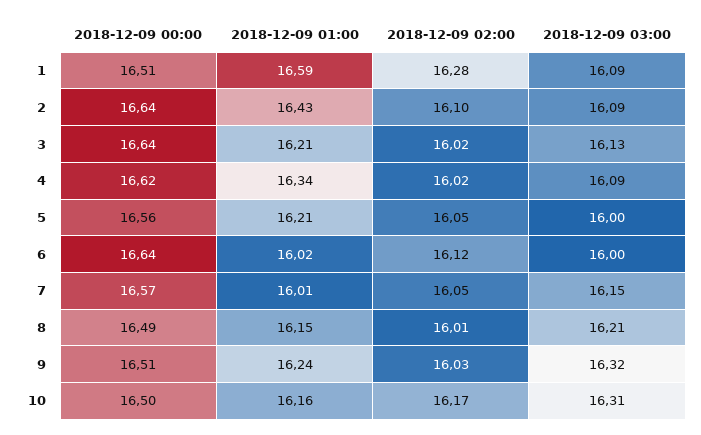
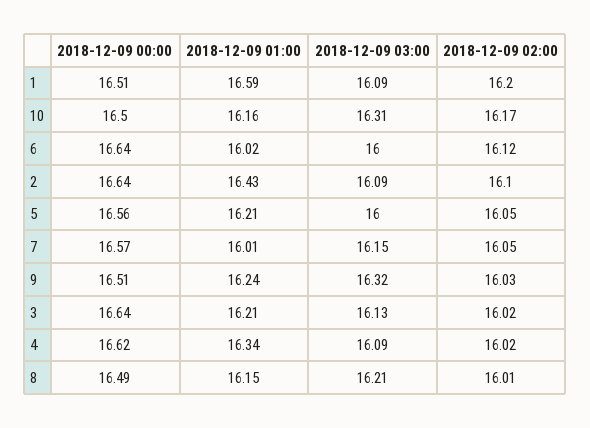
  {
    "2018-12-09 00:00": {
      "1": 16.51,
      "2": 16.64,
      "3": 16.64,
      "4": 16.62,
      "5": 16.56,
      "6": 16.64,
      "7": 16.57,
      "8": 16.49,
      "9": 16.51,
      "10": 16.5
    },
    "2018-12-09 01:00": {
      "1": 16.59,
      "2": 16.43,
      "3": 16.21,
      "4": 16.34,
      "5": 16.21,
      "6": 16.02,
      "7": 16.01,
      "8": 16.15,
      "9": 16.24,
      "10": 16.16
    },
    "2018-12-09 02:00": {
-     "1": 16.28,
+     "1": 16.2,
      "2": 16.1,
      "3": 16.02,
      "4": 16.02,
      "5": 16.05,
      "6": 16.12,
      "7": 16.05,
      "8": 16.01,
      "9": 16.03,
      "10": 16.17
    },
    "2018-12-09 03:00": {
      "1": 16.09,
      "2": 16.09,
      "3": 16.13,
      "4": 16.09,
      "5": 16,
      "6": 16,
      "7": 16.15,
      "8": 16.21,
      "9": 16.32,
      "10": 16.31
    }
  }

